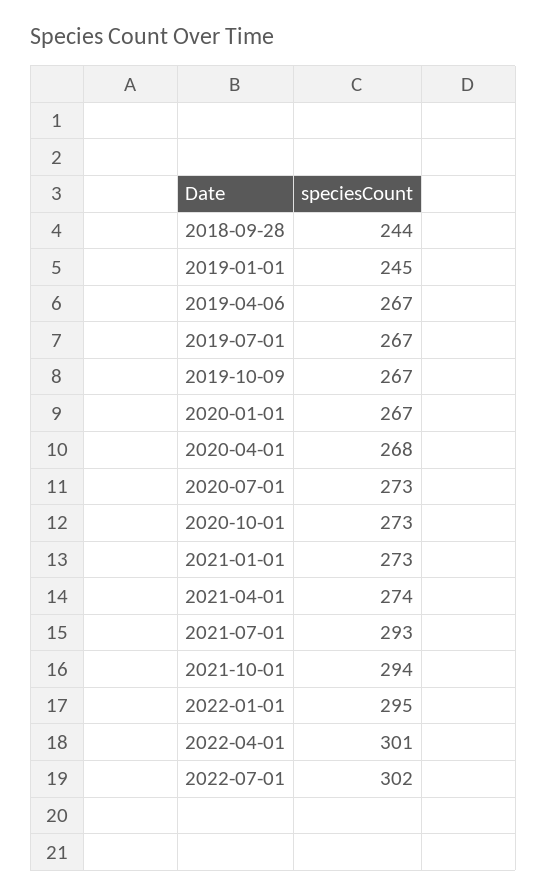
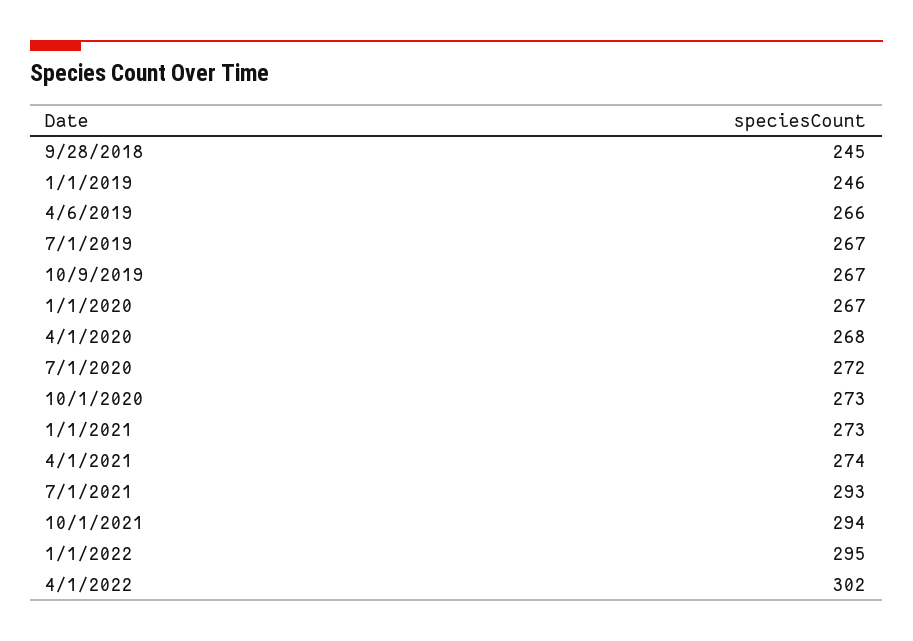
  {
-   "2018-09-28": 244,
+   "2018-09-28": 245,
-   "2019-01-01": 245,
+   "2019-01-01": 246,
-   "2019-04-06": 267,
+   "2019-04-06": 266,
    "2019-07-01": 267,
    "2019-10-09": 267,
    "2020-01-01": 267,
    "2020-04-01": 268,
-   "2020-07-01": 273,
+   "2020-07-01": 272,
    "2020-10-01": 273,
    "2021-01-01": 273,
    "2021-04-01": 274,
    "2021-07-01": 293,
    "2021-10-01": 294,
    "2022-01-01": 295,
-   "2022-04-01": 301,
+   "2022-04-01": 302
-   "2022-07-01": 302
  }

